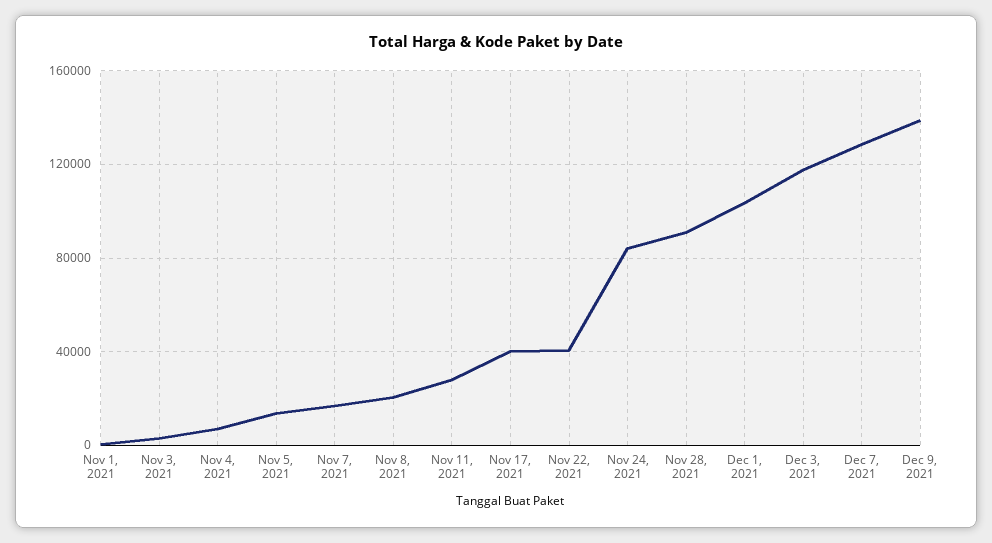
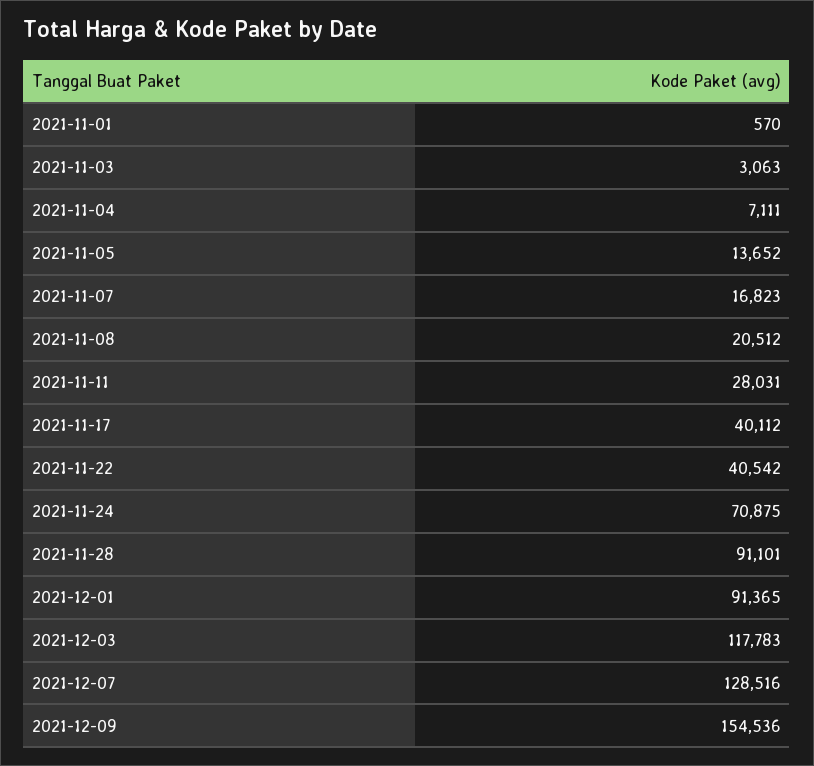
  {
    "Nov 1, 2021": 570,
    "Nov 3, 2021": 3063,
    "Nov 4, 2021": 7111,
    "Nov 5, 2021": 13652,
    "Nov 7, 2021": 16823,
    "Nov 8, 2021": 20512,
    "Nov 11, 2021": 28031,
    "Nov 17, 2021": 40112,
    "Nov 22, 2021": 40542,
-   "Nov 24, 2021": 85000,
+   "Nov 24, 2021": 70875,
    "Nov 28, 2021": 91101,
-   "Dec 1, 2021": 105000,
+   "Dec 1, 2021": 91365,
    "Dec 3, 2021": 117783,
    "Dec 7, 2021": 128516,
-   "Dec 9, 2021": 140000
+   "Dec 9, 2021": 154536
  }

